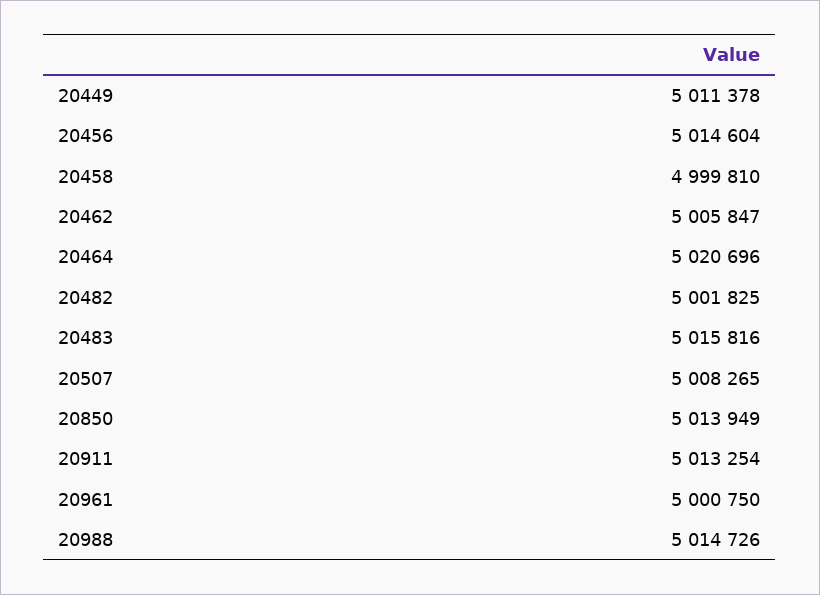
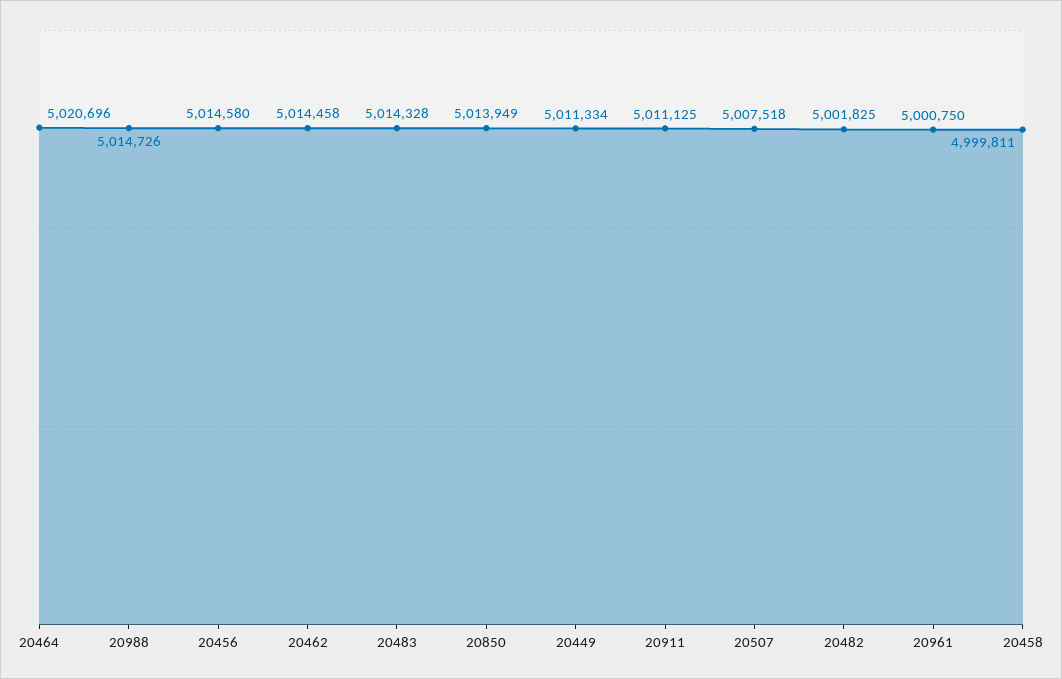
  {
-   "20449": 5011378,
+   "20449": 5011334,
-   "20456": 5014604,
+   "20456": 5014580,
-   "20458": 4999810,
+   "20458": 4999811,
-   "20462": 5005847,
+   "20462": 5014458,
    "20464": 5020696,
    "20482": 5001825,
-   "20483": 5015816,
+   "20483": 5014328,
-   "20507": 5008265,
+   "20507": 5007518,
    "20850": 5013949,
-   "20911": 5013254,
+   "20911": 5011125,
    "20961": 5000750,
    "20988": 5014726
  }

